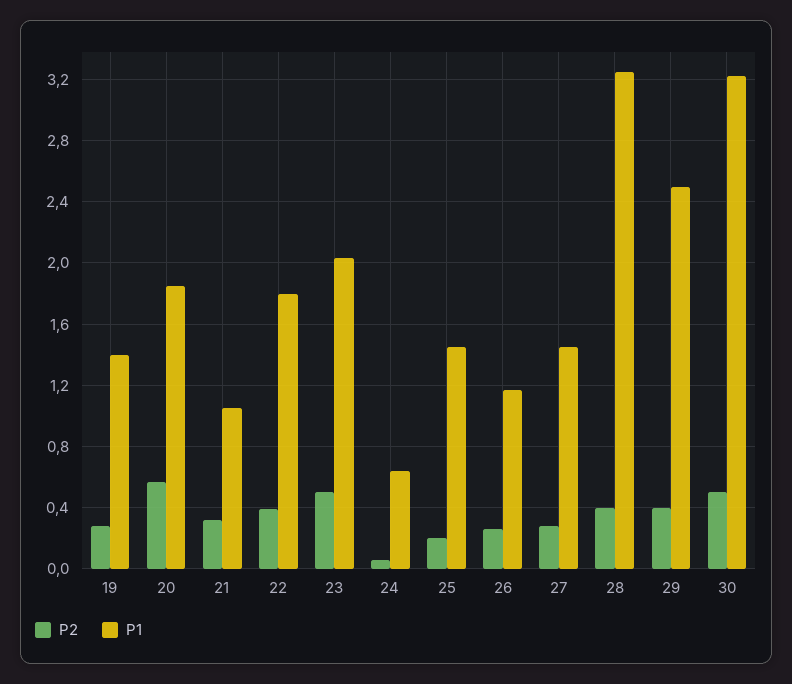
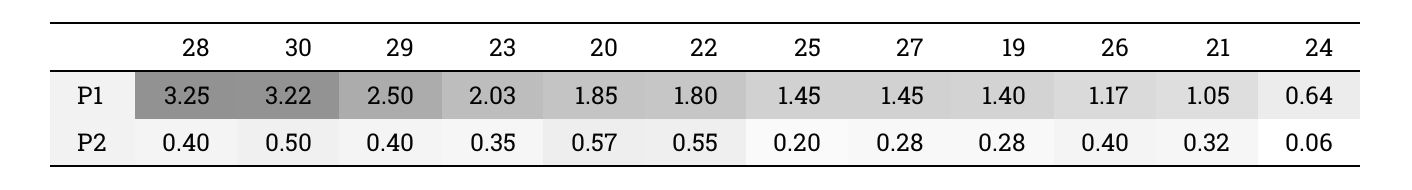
  {
    "P2": {
      "19": 0.28,
      "20": 0.57,
      "21": 0.32,
-     "22": 0.4,
+     "22": 0.55,
-     "23": 0.5,
+     "23": 0.35,
      "24": 0.06,
      "25": 0.2,
-     "26": 0.25,
+     "26": 0.4,
      "27": 0.28,
      "28": 0.4,
      "29": 0.4,
      "30": 0.5
    },
    "P1": {
      "19": 1.4,
      "20": 1.85,
      "21": 1.05,
      "22": 1.8,
      "23": 2.03,
      "24": 0.64,
      "25": 1.45,
      "26": 1.17,
      "27": 1.45,
      "28": 3.25,
      "29": 2.5,
      "30": 3.22
    }
  }

